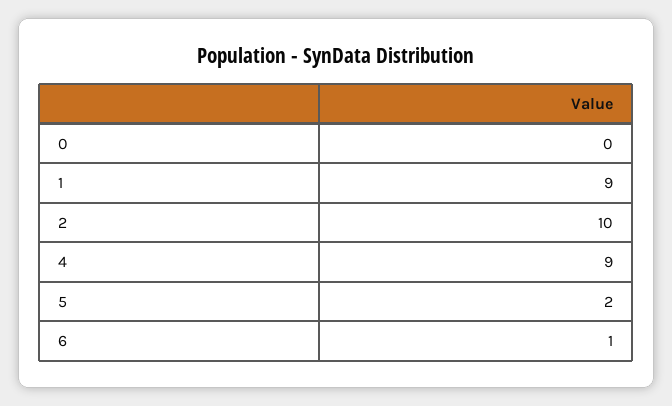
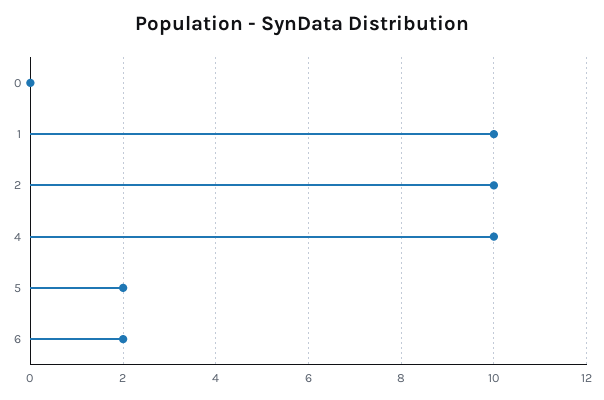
  {
    "0": 0,
-   "1": 9,
+   "1": 10,
    "2": 10,
-   "4": 9,
+   "4": 10,
    "5": 2,
-   "6": 1
+   "6": 2
  }

